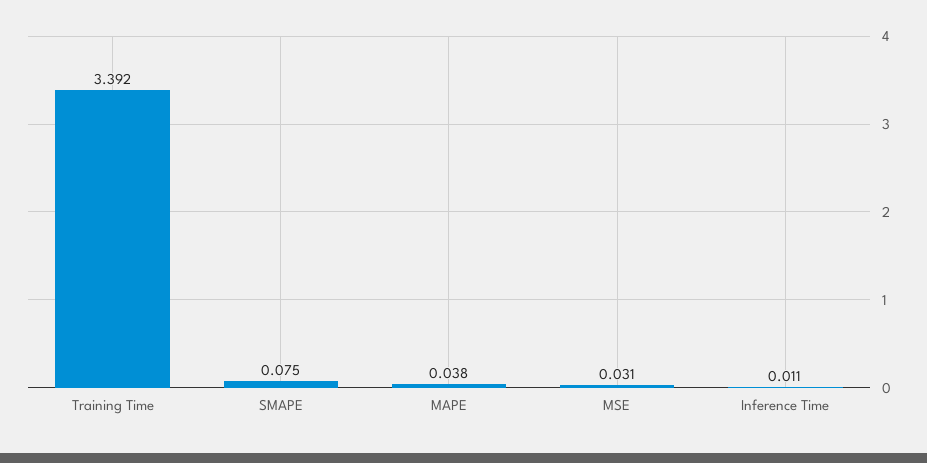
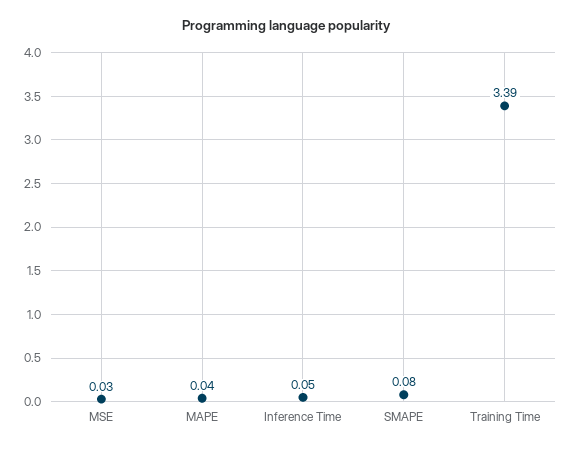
  {
    "Training Time": 3.392,
    "SMAPE": 0.075,
    "MAPE": 0.038,
    "MSE": 0.031,
-   "Inference Time": 0.011
+   "Inference Time": 0.05
  }

